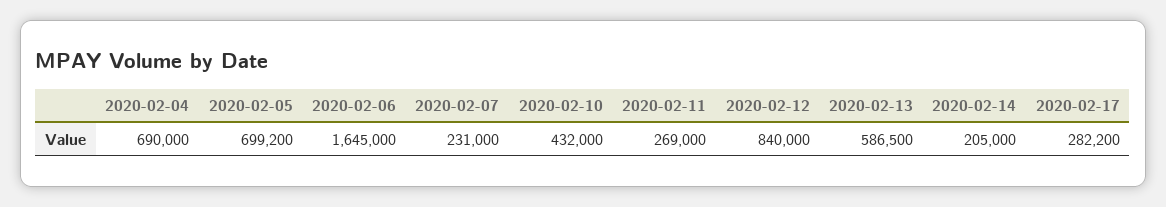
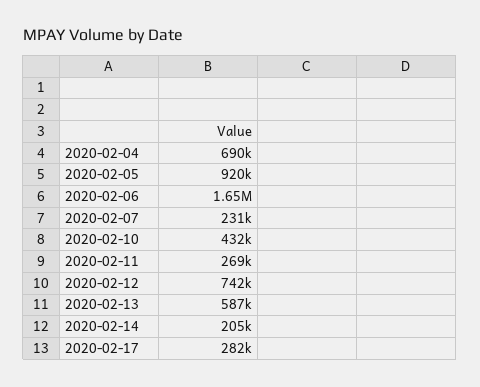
  {
    "2020-02-04": 690000,
-   "2020-02-05": 699200,
+   "2020-02-05": 920000,
    "2020-02-06": 1645000,
    "2020-02-07": 231000,
    "2020-02-10": 432000,
    "2020-02-11": 269000,
-   "2020-02-12": 840000,
+   "2020-02-12": 742000,
    "2020-02-13": 586500,
    "2020-02-14": 205000,
    "2020-02-17": 282200
  }

